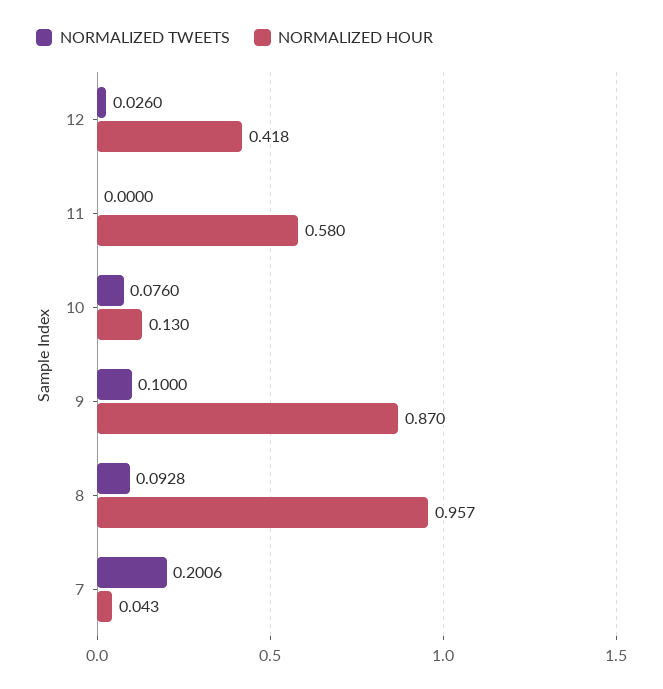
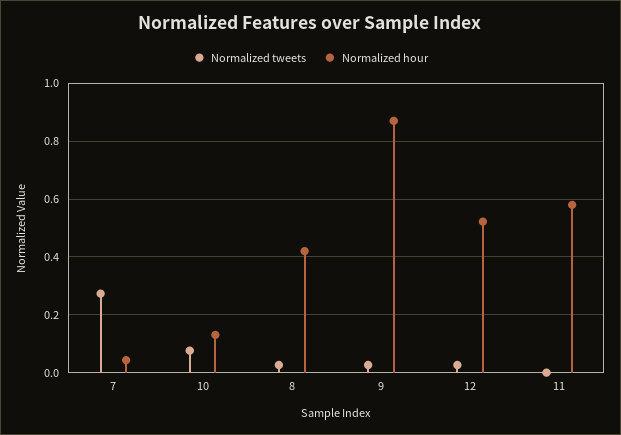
  {
    "NORMALIZED TWEETS": {
      "12": 0.026,
      "11": 0,
      "10": 0.076,
-     "9": 0.1,
+     "9": 0.025,
-     "8": 0.0928,
+     "8": 0.025,
-     "7": 0.2006
+     "7": 0.275
    },
    "NORMALIZED HOUR": {
-     "12": 0.418,
+     "12": 0.525,
      "11": 0.58,
      "10": 0.13,
      "9": 0.87,
-     "8": 0.957,
+     "8": 0.425,
      "7": 0.043
    }
  }

